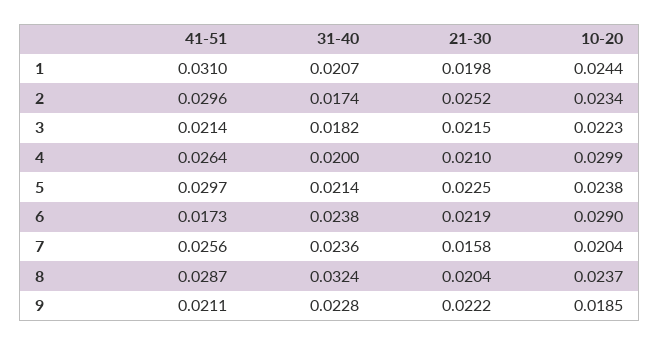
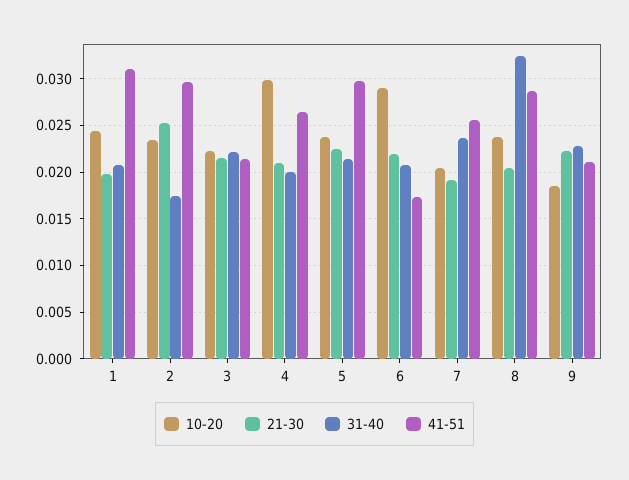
  {
    "41-51": {
      "1": 0.031,
      "2": 0.0296,
      "3": 0.0214,
      "4": 0.0264,
      "5": 0.0297,
      "6": 0.0173,
      "7": 0.0256,
      "8": 0.0287,
      "9": 0.0211
    },
    "31-40": {
      "1": 0.0207,
      "2": 0.0174,
-     "3": 0.0182,
+     "3": 0.022,
      "4": 0.02,
      "5": 0.0214,
-     "6": 0.0238,
+     "6": 0.021,
      "7": 0.0236,
      "8": 0.0324,
      "9": 0.0228
    },
    "21-30": {
      "1": 0.0198,
      "2": 0.0252,
      "3": 0.0215,
      "4": 0.021,
      "5": 0.0225,
      "6": 0.0219,
-     "7": 0.0158,
+     "7": 0.019,
      "8": 0.0204,
      "9": 0.0222
    },
    "10-20": {
      "1": 0.0244,
      "2": 0.0234,
      "3": 0.0223,
      "4": 0.0299,
      "5": 0.0238,
      "6": 0.029,
      "7": 0.0204,
      "8": 0.0237,
      "9": 0.0185
    }
  }

